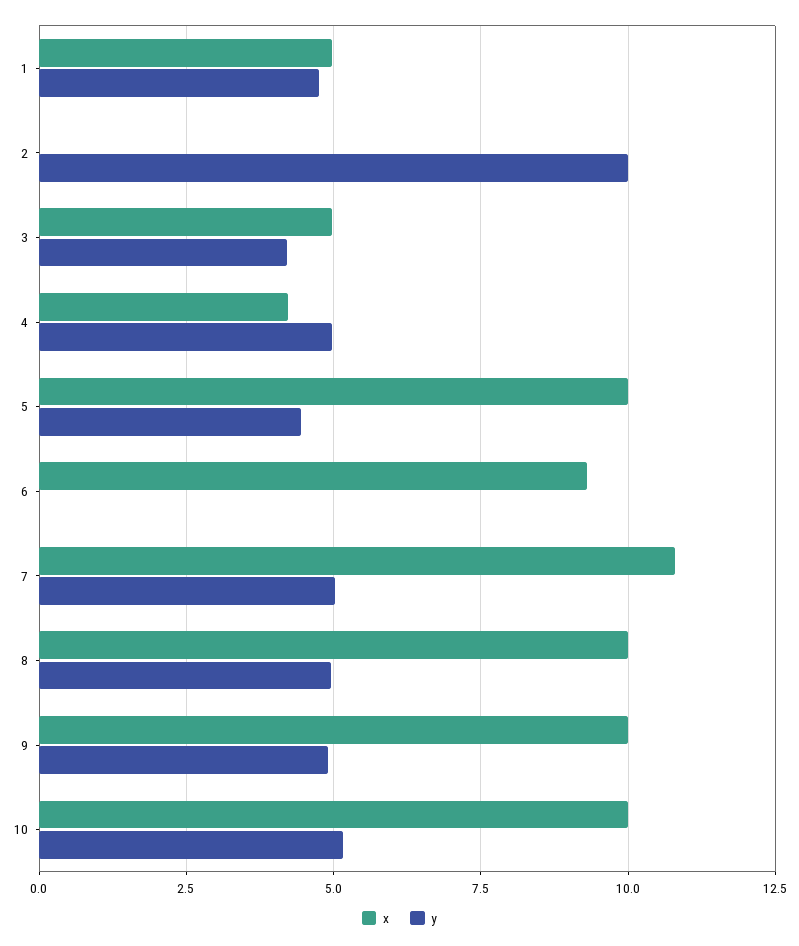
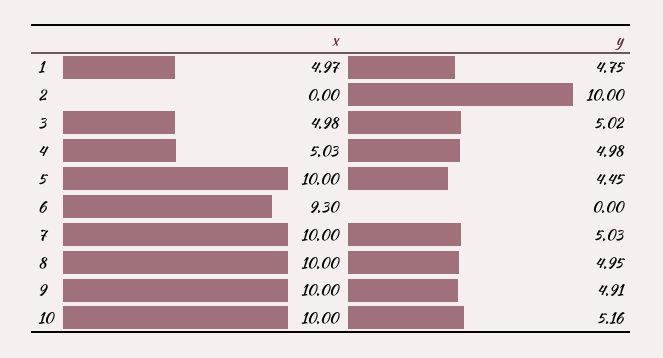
  {
    "x": {
      "1": 4.97,
      "2": 0,
      "3": 4.98,
-     "4": 4.25,
+     "4": 5.03,
      "5": 10,
      "6": 9.3,
-     "7": 10.75,
+     "7": 10,
      "8": 10,
      "9": 10,
      "10": 10
    },
    "y": {
      "1": 4.75,
      "2": 10,
-     "3": 4.25,
+     "3": 5.02,
      "4": 4.98,
      "5": 4.45,
      "6": 0,
      "7": 5.03,
      "8": 4.95,
      "9": 4.91,
      "10": 5.16
    }
  }

